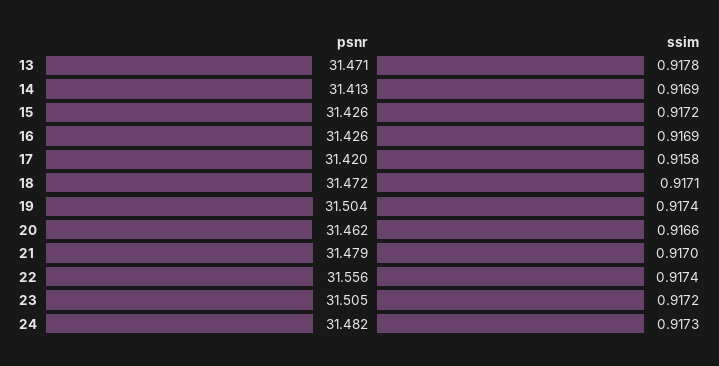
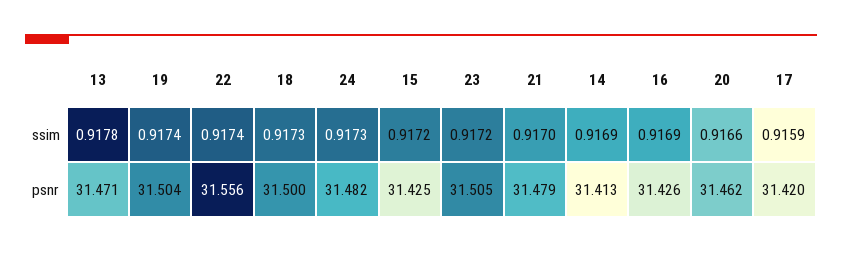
  {
    "psnr": {
      "13": 31.471,
      "14": 31.413,
-     "15": 31.426,
+     "15": 31.425,
      "16": 31.426,
      "17": 31.42,
-     "18": 31.472,
+     "18": 31.5,
      "19": 31.504,
      "20": 31.462,
      "21": 31.479,
      "22": 31.556,
      "23": 31.505,
      "24": 31.482
    },
    "ssim": {
      "13": 0.9178,
      "14": 0.9169,
      "15": 0.9172,
      "16": 0.9169,
-     "17": 0.9158,
+     "17": 0.9159,
-     "18": 0.9171,
+     "18": 0.9173,
      "19": 0.9174,
      "20": 0.9166,
      "21": 0.917,
      "22": 0.9174,
      "23": 0.9172,
      "24": 0.9173
    }
  }

